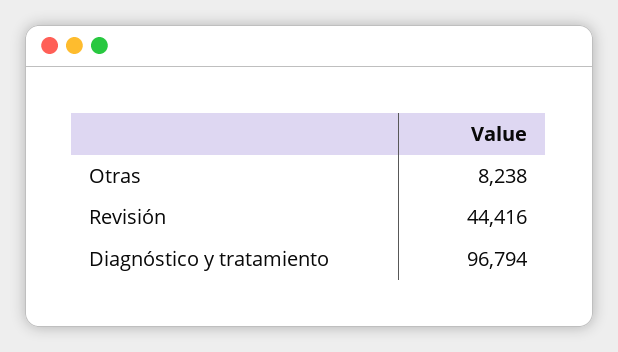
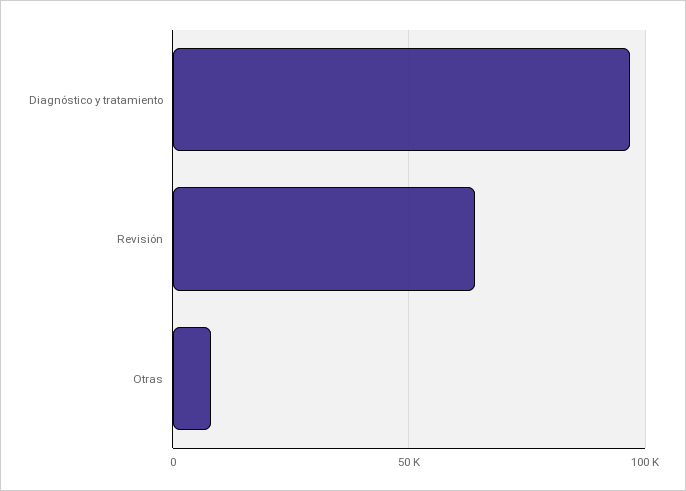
  {
    "Otras": 8238,
-   "Revisión": 44416,
+   "Revisión": 65000,
    "Diagnóstico y tratamiento": 96794
  }

